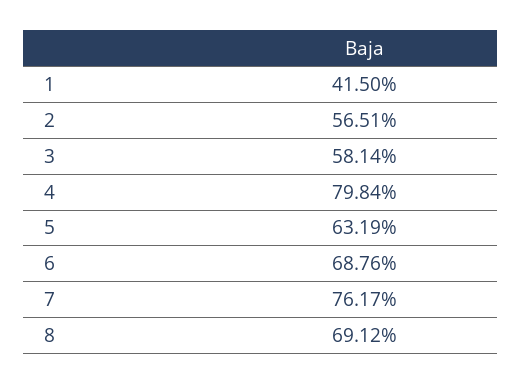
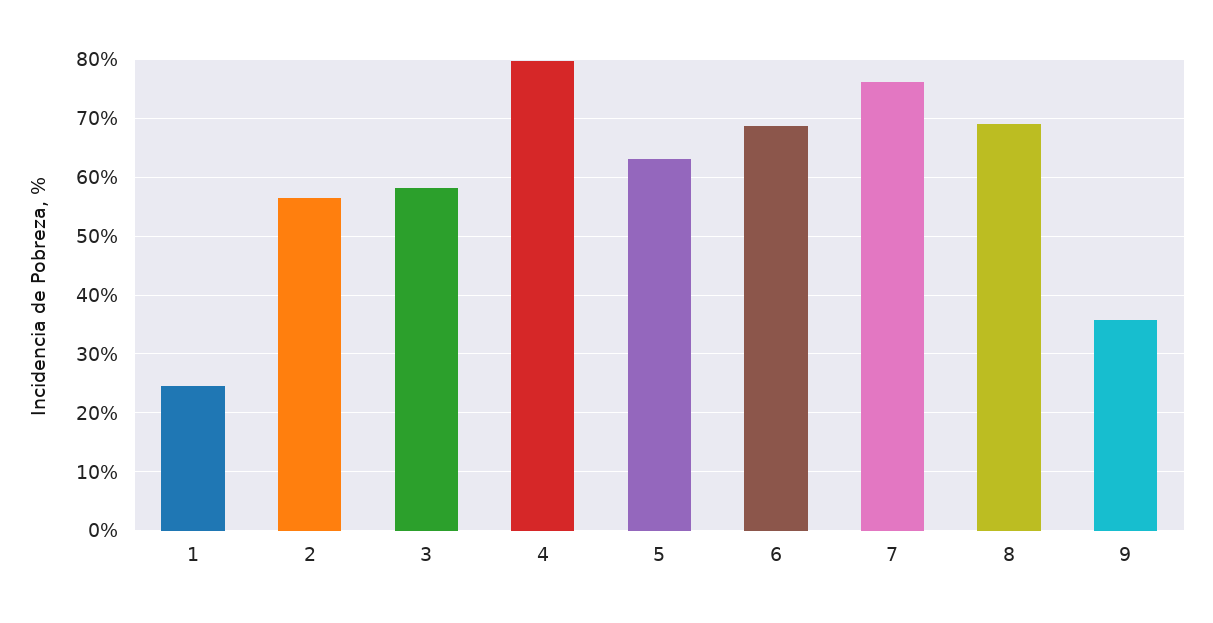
  {
-   "1": 41.5,
+   "1": 24,
    "2": 56.51,
    "3": 58.14,
    "4": 79.84,
    "5": 63.19,
    "6": 68.76,
    "7": 76.17,
-   "8": 69.12
+   "8": 69.12,
+   "9": 36
  }

